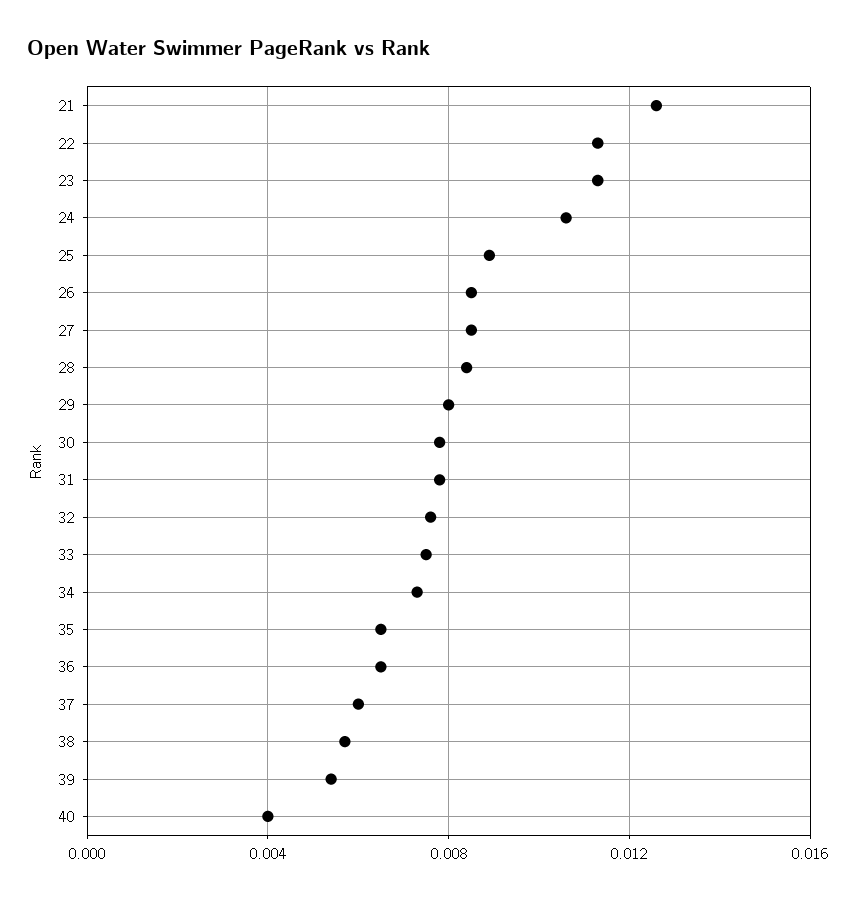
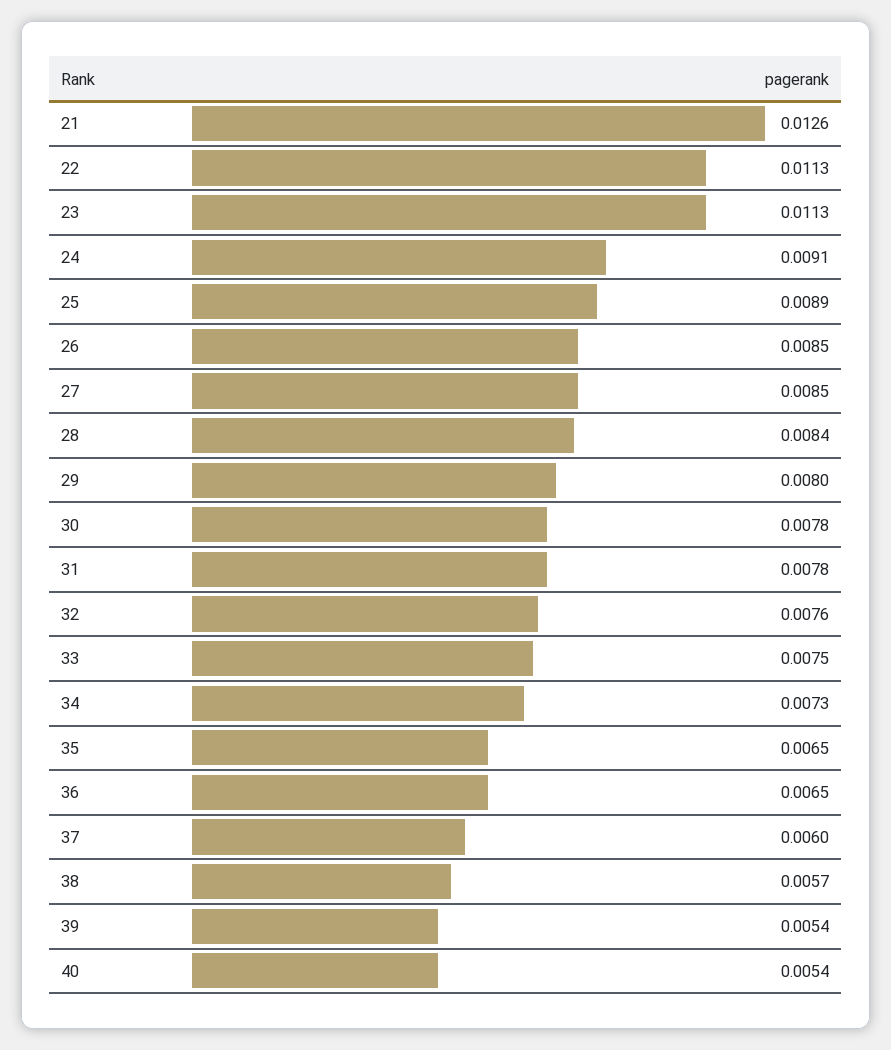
  {
    "21": 0.0126,
    "22": 0.0113,
    "23": 0.0113,
-   "24": 0.0105,
+   "24": 0.0091,
    "25": 0.0089,
    "26": 0.0085,
    "27": 0.0085,
    "28": 0.0084,
    "29": 0.008,
    "30": 0.0078,
    "31": 0.0078,
    "32": 0.0076,
    "33": 0.0075,
    "34": 0.0073,
    "35": 0.0065,
    "36": 0.0065,
    "37": 0.006,
    "38": 0.0057,
    "39": 0.0054,
-   "40": 0.004
+   "40": 0.0054
  }

